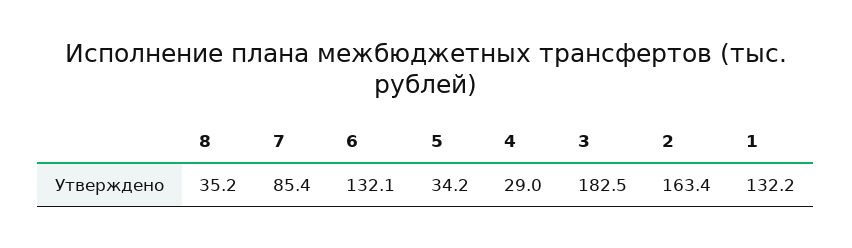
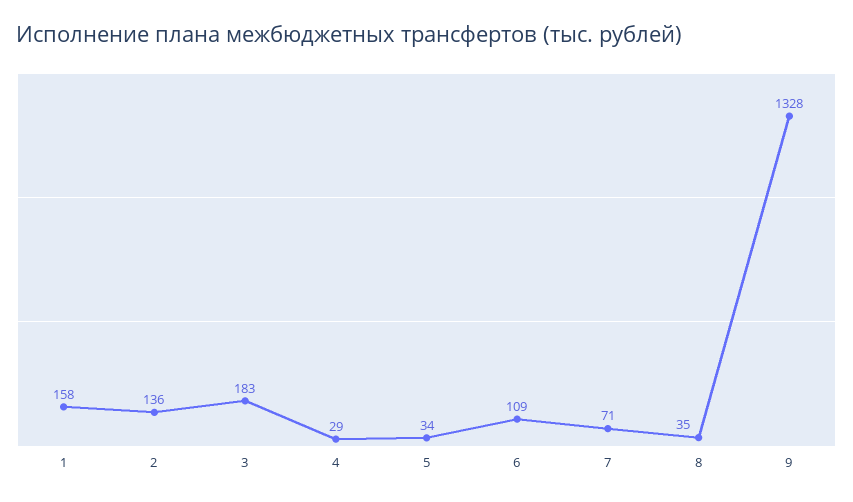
  {
    "8": 35.2,
-   "7": 85.4,
+   "7": 71,
-   "6": 132.1,
+   "6": 109,
    "5": 34.2,
    "4": 29,
    "3": 182.5,
-   "2": 163.4,
+   "2": 136,
-   "1": 132.2
+   "1": 158,
+   "9": 1328
  }

